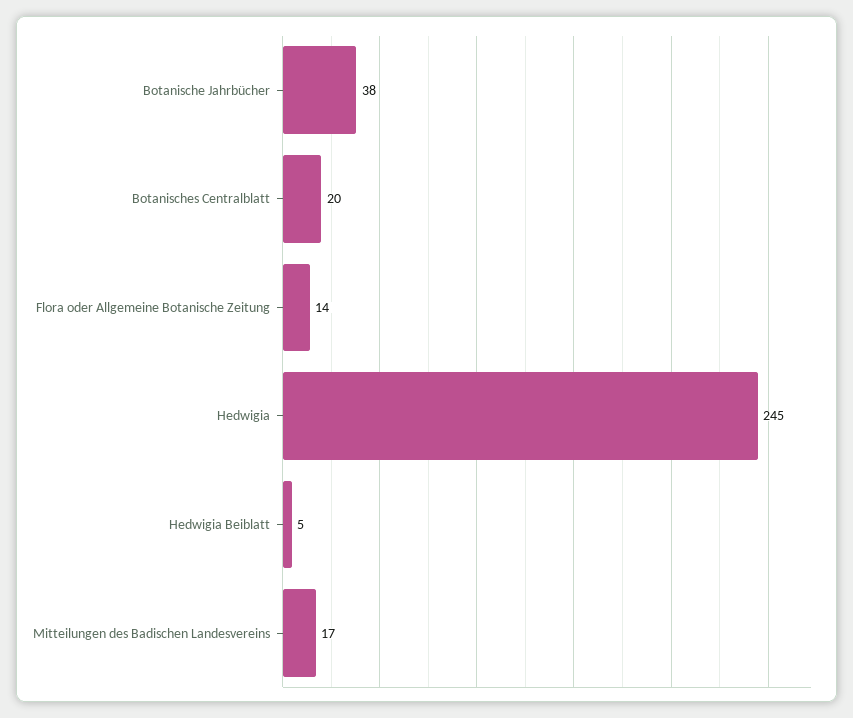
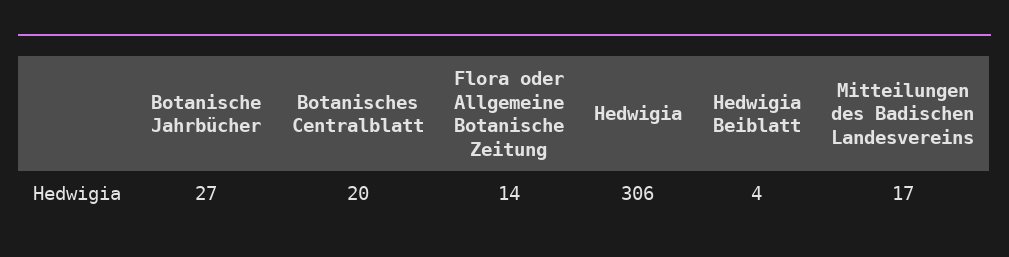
  {
-   "Botanische Jahrbücher": 38,
+   "Botanische Jahrbücher": 27,
    "Botanisches Centralblatt": 20,
    "Flora oder Allgemeine Botanische Zeitung": 14,
-   "Hedwigia": 245,
+   "Hedwigia": 306,
-   "Hedwigia Beiblatt": 5,
+   "Hedwigia Beiblatt": 4,
    "Mitteilungen des Badischen Landesvereins": 17
  }

